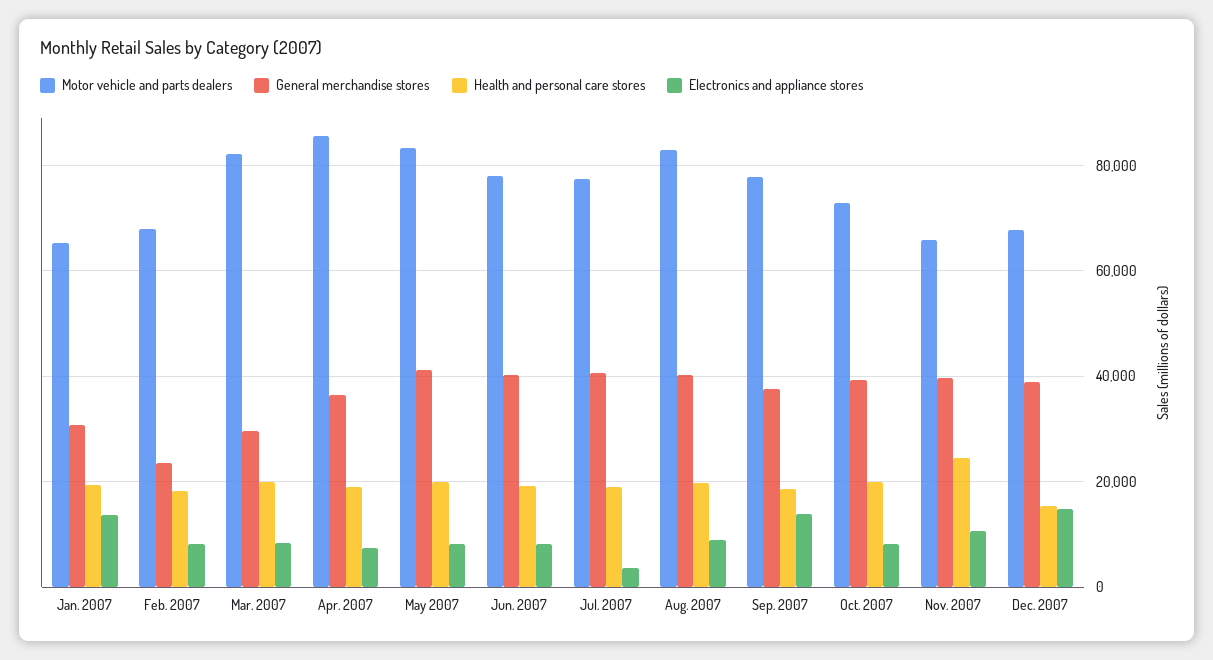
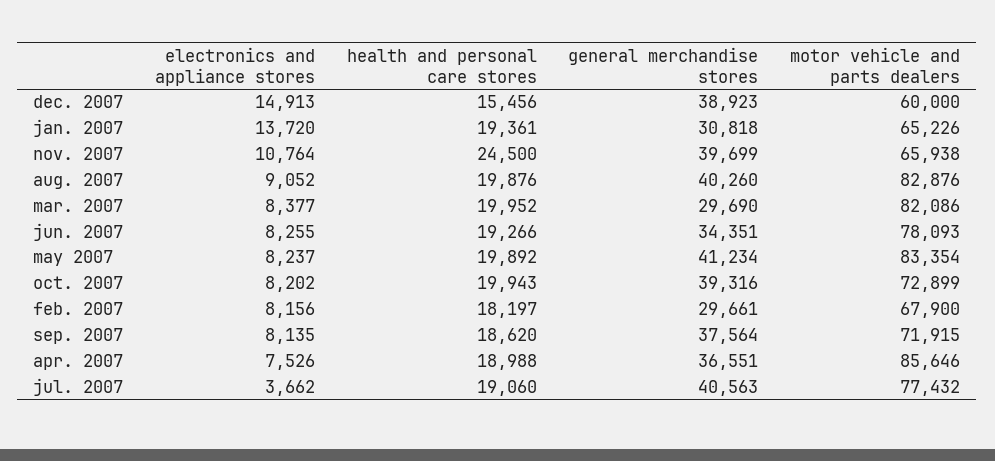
  {
    "Motor vehicle and parts dealers": {
      "Jan. 2007": 65226,
      "Feb. 2007": 67900,
      "Mar. 2007": 82086,
      "Apr. 2007": 85646,
      "May 2007": 83354,
      "Jun. 2007": 78093,
      "Jul. 2007": 77432,
      "Aug. 2007": 82876,
-     "Sep. 2007": 78000,
+     "Sep. 2007": 71915,
      "Oct. 2007": 72899,
      "Nov. 2007": 65938,
-     "Dec. 2007": 68000
+     "Dec. 2007": 60000
    },
    "General merchandise stores": {
      "Jan. 2007": 30818,
-     "Feb. 2007": 24000,
+     "Feb. 2007": 29661,
      "Mar. 2007": 29690,
      "Apr. 2007": 36551,
      "May 2007": 41234,
-     "Jun. 2007": 40000,
+     "Jun. 2007": 34351,
      "Jul. 2007": 40563,
      "Aug. 2007": 40260,
      "Sep. 2007": 37564,
      "Oct. 2007": 39316,
      "Nov. 2007": 39699,
      "Dec. 2007": 38923
    },
    "Health and personal care stores": {
      "Jan. 2007": 19361,
      "Feb. 2007": 18197,
      "Mar. 2007": 19952,
      "Apr. 2007": 18988,
      "May 2007": 19892,
      "Jun. 2007": 19266,
      "Jul. 2007": 19060,
      "Aug. 2007": 19876,
      "Sep. 2007": 18620,
      "Oct. 2007": 19943,
      "Nov. 2007": 24500,
      "Dec. 2007": 15456
    },
    "Electronics and appliance stores": {
      "Jan. 2007": 13720,
      "Feb. 2007": 8156,
      "Mar. 2007": 8377,
      "Apr. 2007": 7526,
      "May 2007": 8237,
      "Jun. 2007": 8255,
      "Jul. 2007": 3662,
      "Aug. 2007": 9052,
-     "Sep. 2007": 14000,
+     "Sep. 2007": 8135,
      "Oct. 2007": 8202,
      "Nov. 2007": 10764,
      "Dec. 2007": 14913
    }
  }

